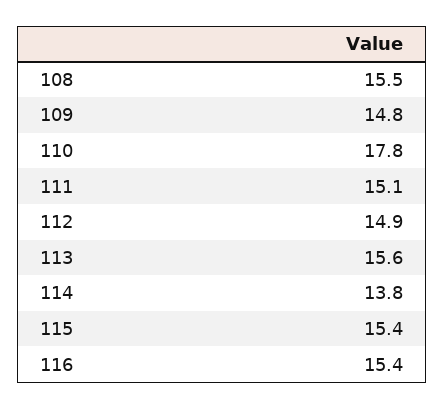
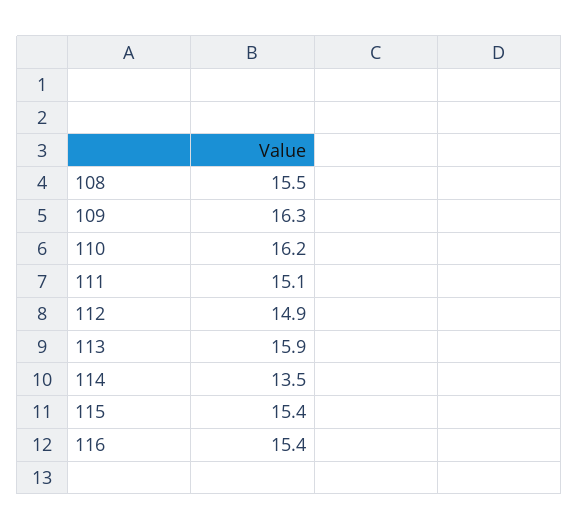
  {
    "108": 15.5,
-   "109": 14.8,
+   "109": 16.3,
-   "110": 17.8,
+   "110": 16.2,
    "111": 15.1,
    "112": 14.9,
-   "113": 15.6,
+   "113": 15.9,
-   "114": 13.8,
+   "114": 13.5,
    "115": 15.4,
    "116": 15.4
  }

